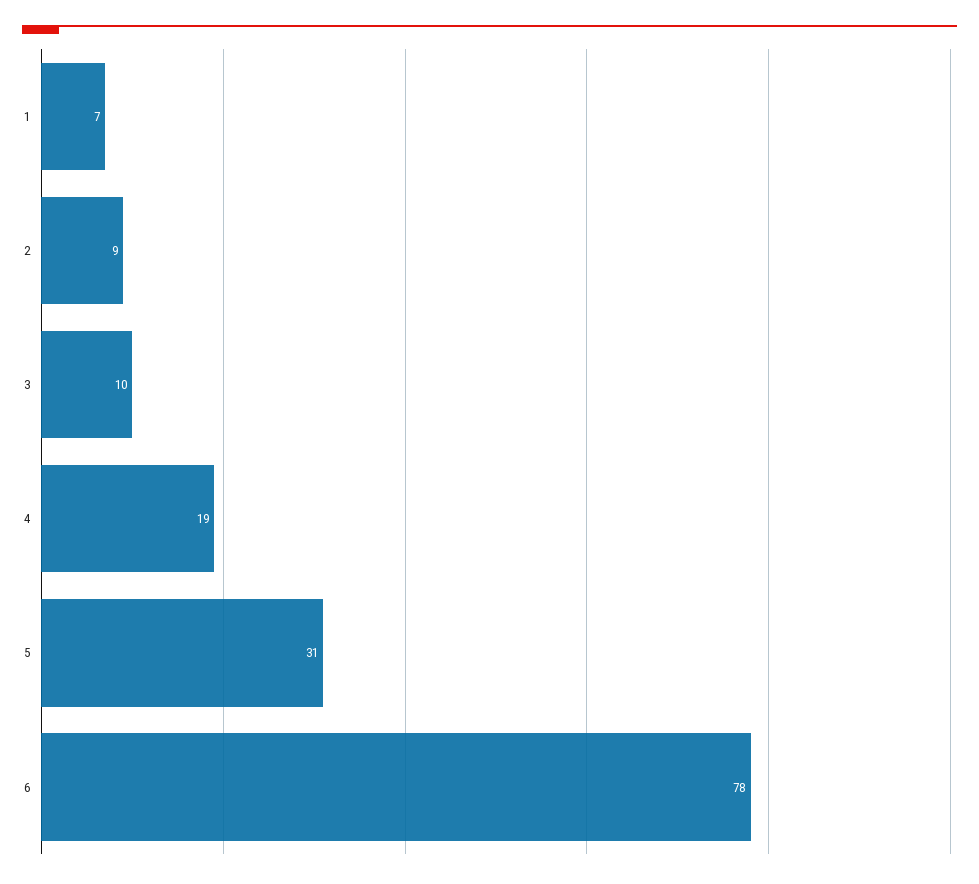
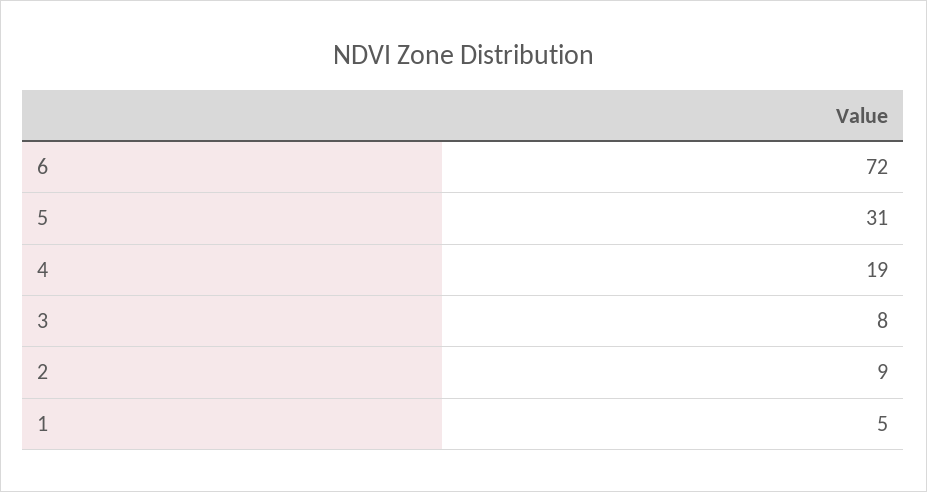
  {
-   "1": 7,
+   "1": 5,
    "2": 9,
-   "3": 10,
+   "3": 8,
    "4": 19,
    "5": 31,
-   "6": 78
+   "6": 72
  }

